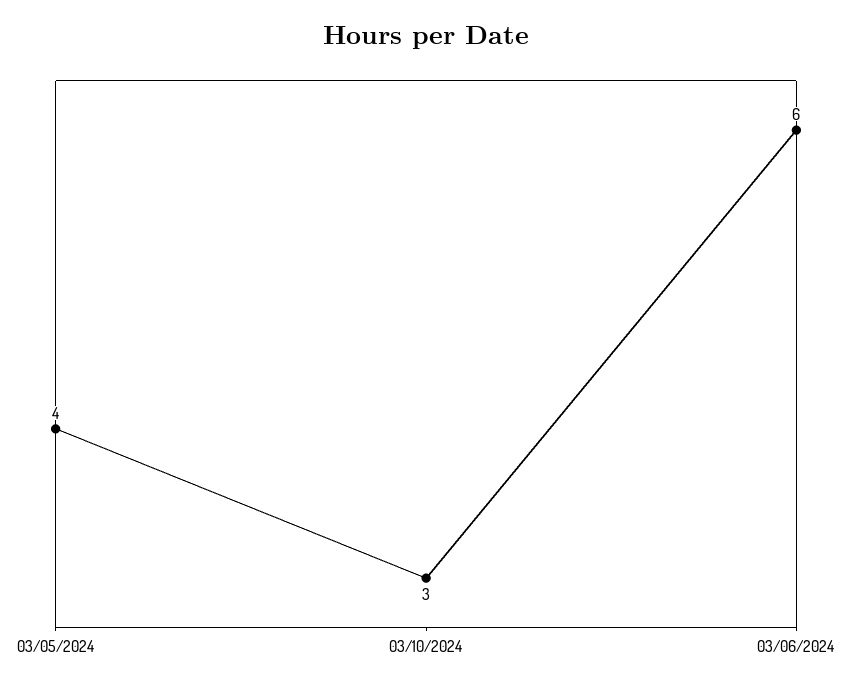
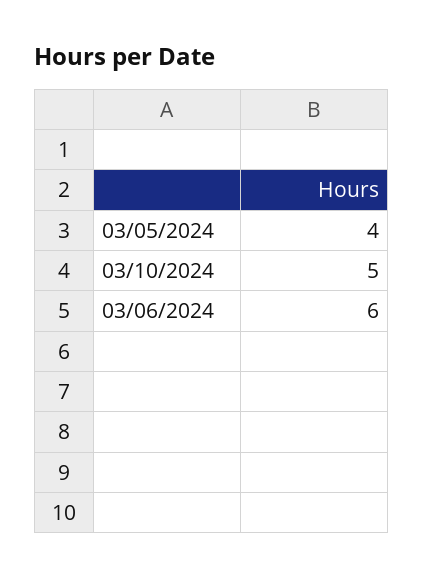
  {
    "03/05/2024": 4,
-   "03/10/2024": 3,
+   "03/10/2024": 5,
    "03/06/2024": 6
  }

